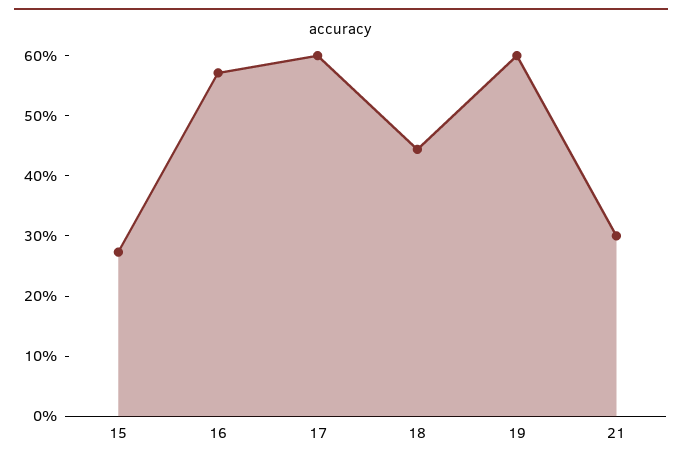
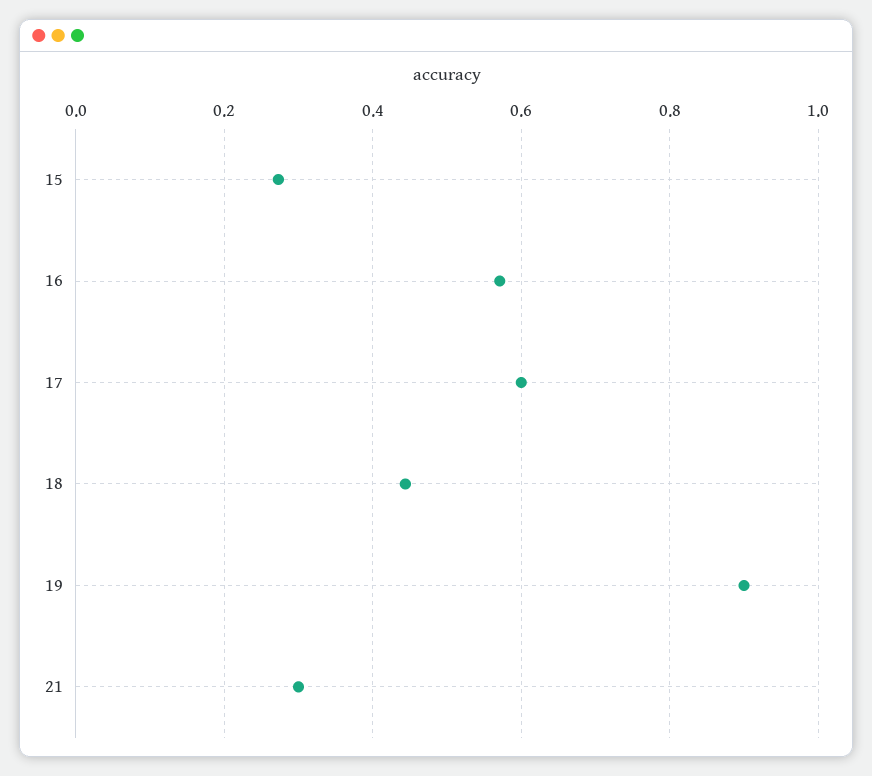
  {
    "15": 0.28,
    "16": 0.58,
    "17": 0.6,
    "18": 0.44,
-   "19": 0.6,
+   "19": 0.9,
    "21": 0.3
  }

